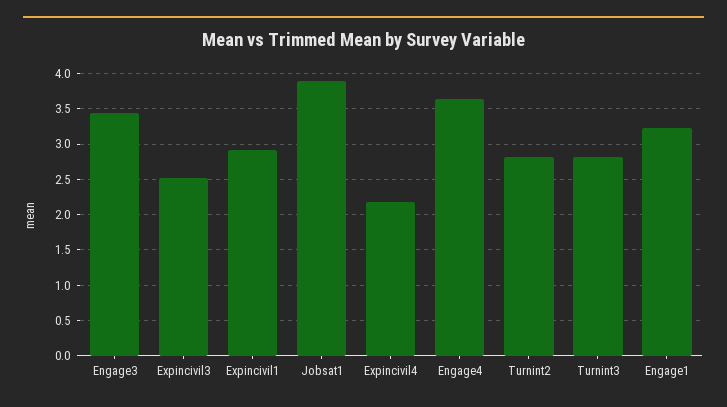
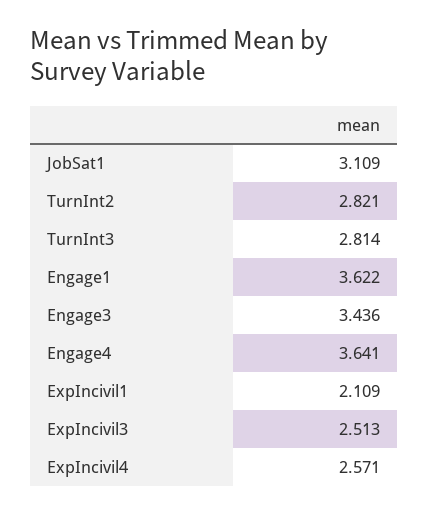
  {
    "Engage3": 3.436,
    "Expincivil3": 2.513,
-   "Expincivil1": 2.9,
+   "Expincivil1": 2.109,
-   "Jobsat1": 3.9,
+   "Jobsat1": 3.109,
-   "Expincivil4": 2.2,
+   "Expincivil4": 2.571,
    "Engage4": 3.641,
    "Turnint2": 2.821,
    "Turnint3": 2.814,
-   "Engage1": 3.2
+   "Engage1": 3.622
  }

